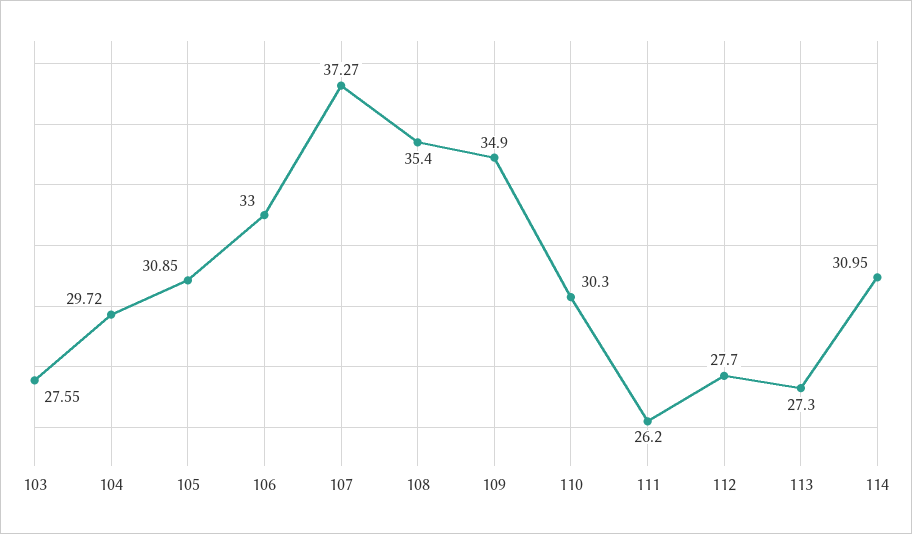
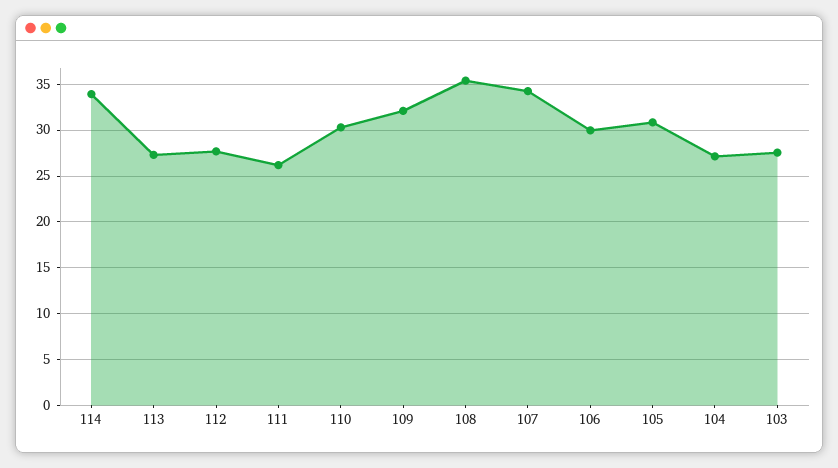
  {
    "103": 27.55,
-   "104": 29.72,
+   "104": 27,
    "105": 30.85,
-   "106": 33,
+   "106": 30,
-   "107": 37.27,
+   "107": 34,
    "108": 35.4,
-   "109": 34.9,
+   "109": 32,
    "110": 30.3,
    "111": 26.2,
    "112": 27.7,
    "113": 27.3,
-   "114": 30.95
+   "114": 34
  }

